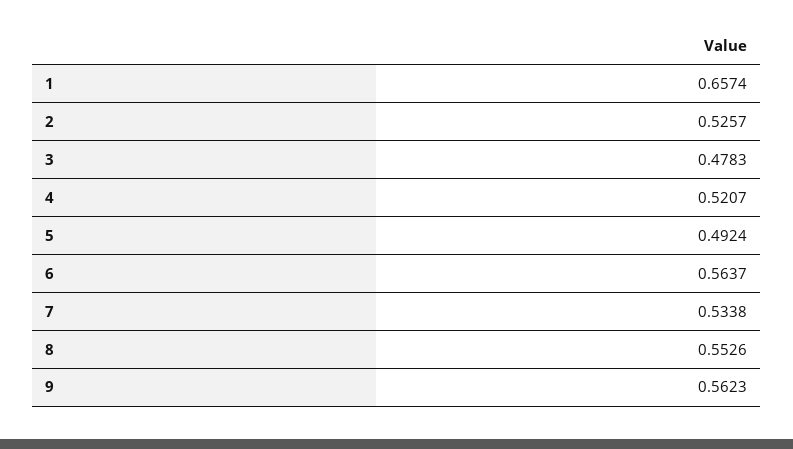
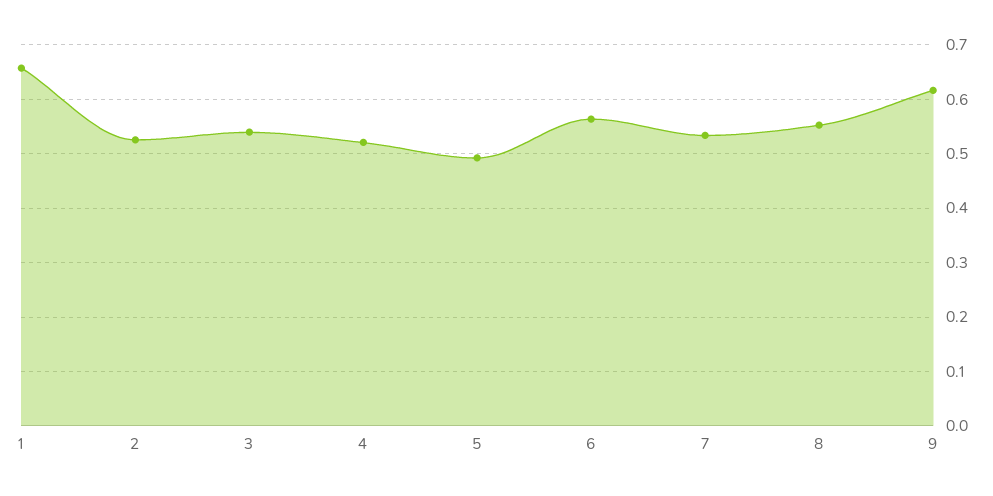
  {
    "1": 0.6574,
    "2": 0.5257,
-   "3": 0.4783,
+   "3": 0.54,
    "4": 0.5207,
    "5": 0.4924,
    "6": 0.5637,
    "7": 0.5338,
    "8": 0.5526,
-   "9": 0.5623
+   "9": 0.62
  }

